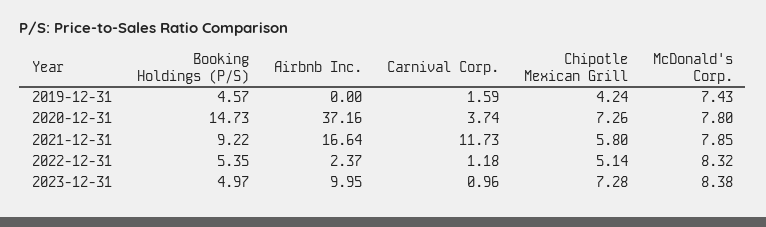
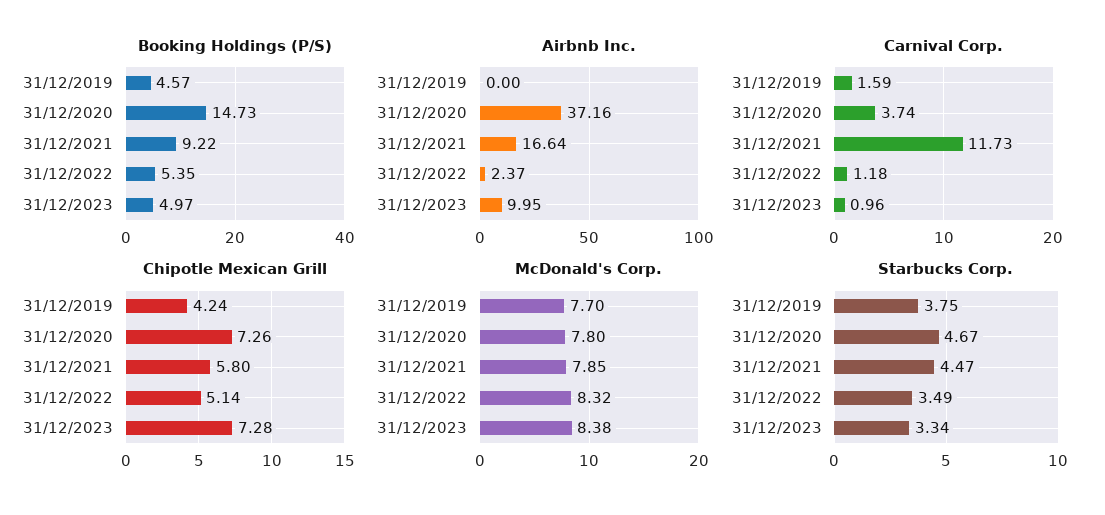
  {
    "Booking Holdings (P/S)": {
      "2019-12-31": 4.57,
      "2020-12-31": 14.73,
      "2021-12-31": 9.22,
      "2022-12-31": 5.35,
      "2023-12-31": 4.97
    },
    "Airbnb Inc.": {
      "2019-12-31": 0,
      "2020-12-31": 37.16,
      "2021-12-31": 16.64,
      "2022-12-31": 2.37,
      "2023-12-31": 9.95
    },
    "Carnival Corp.": {
      "2019-12-31": 1.59,
      "2020-12-31": 3.74,
      "2021-12-31": 11.73,
      "2022-12-31": 1.18,
      "2023-12-31": 0.96
    },
    "Chipotle Mexican Grill": {
      "2019-12-31": 4.24,
      "2020-12-31": 7.26,
      "2021-12-31": 5.8,
      "2022-12-31": 5.14,
      "2023-12-31": 7.28
    },
    "McDonald's Corp.": {
-     "2019-12-31": 7.43,
+     "2019-12-31": 7.7,
      "2020-12-31": 7.8,
      "2021-12-31": 7.85,
      "2022-12-31": 8.32,
      "2023-12-31": 8.38
-   }
+   },
+   "Starbucks Corp.": {
+     "2019-12-31": 3.75,
+     "2020-12-31": 4.67,
+     "2021-12-31": 4.47,
+     "2022-12-31": 3.49,
+     "2023-12-31": 3.34
+   }
  }

